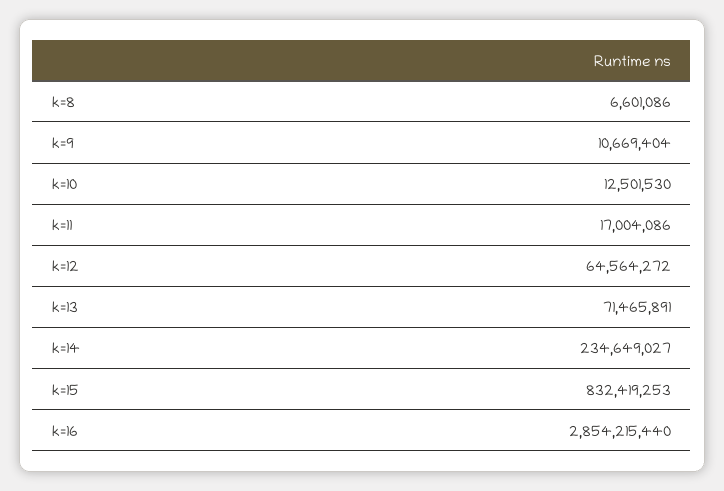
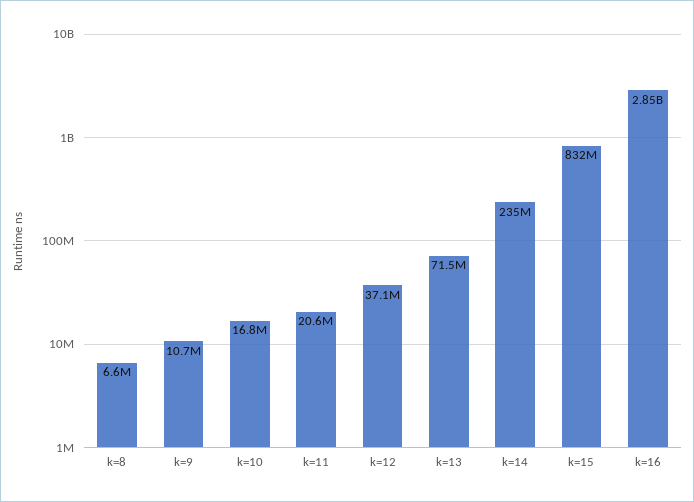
  {
    "k=8": 6601086,
    "k=9": 10669404,
-   "k=10": 12501530,
+   "k=10": 16800000,
-   "k=11": 17004086,
+   "k=11": 20600000,
-   "k=12": 64564272,
+   "k=12": 37100000,
    "k=13": 71465891,
    "k=14": 234649027,
    "k=15": 832419253,
    "k=16": 2854215440
  }

